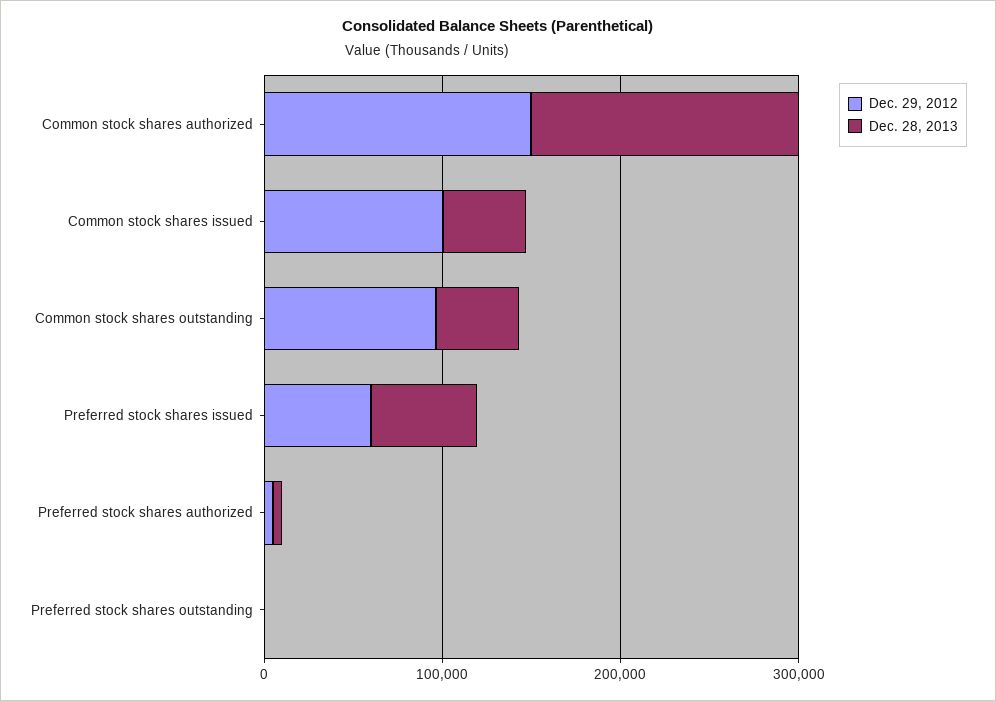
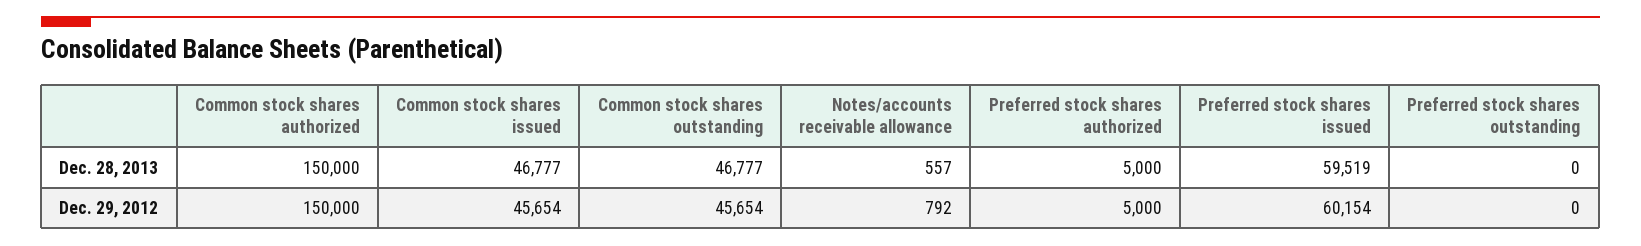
  {
    "Dec. 29, 2012": {
      "Common stock shares authorized": 150000,
-     "Common stock shares issued": 100000,
+     "Common stock shares issued": 45654,
-     "Common stock shares outstanding": 100000,
+     "Common stock shares outstanding": 45654,
      "Preferred stock shares issued": 60154,
      "Preferred stock shares authorized": 5000,
-     "Preferred stock shares outstanding": 0
+     "Preferred stock shares outstanding": 0,
+     "Notes/accounts receivable allowance": 792
    },
    "Dec. 28, 2013": {
      "Common stock shares authorized": 150000,
      "Common stock shares issued": 46777,
      "Common stock shares outstanding": 46777,
      "Preferred stock shares issued": 59519,
      "Preferred stock shares authorized": 5000,
-     "Preferred stock shares outstanding": 0
+     "Preferred stock shares outstanding": 0,
+     "Notes/accounts receivable allowance": 557
    }
  }

